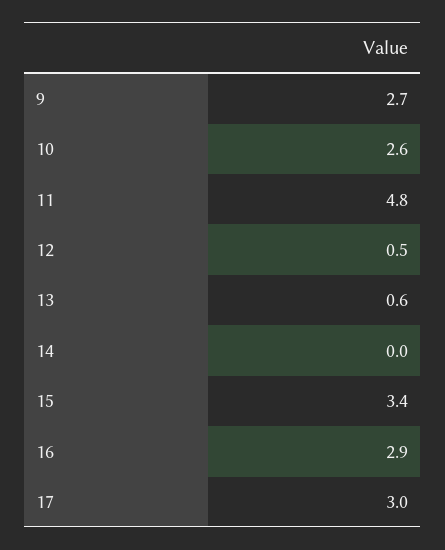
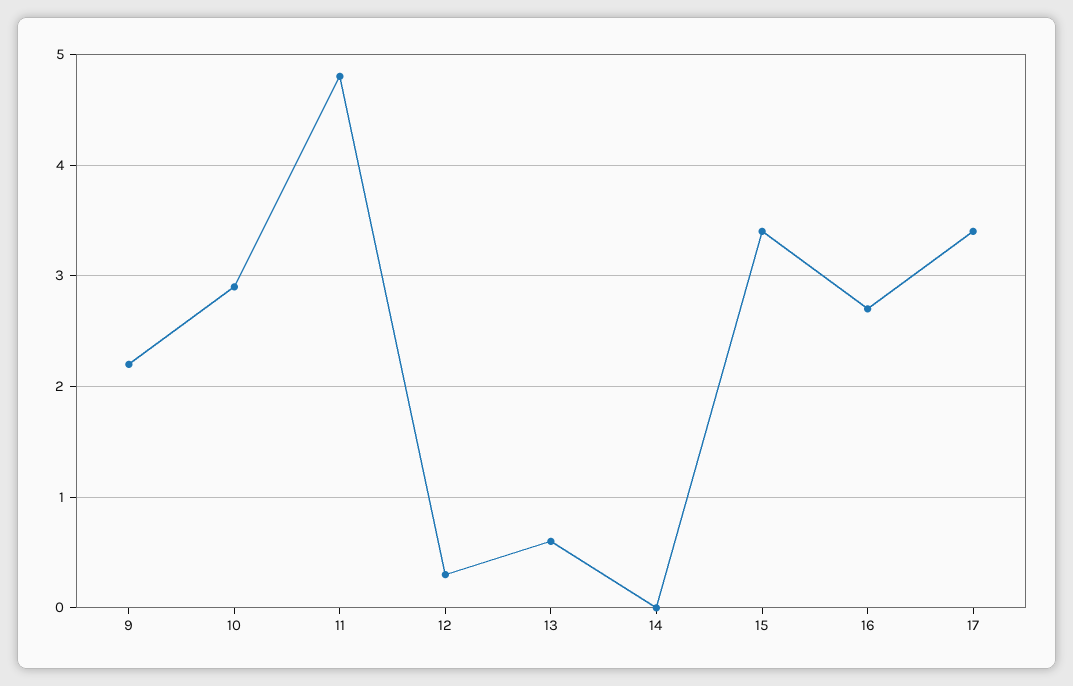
  {
-   "9": 2.7,
+   "9": 2.2,
-   "10": 2.6,
+   "10": 2.9,
    "11": 4.8,
-   "12": 0.5,
+   "12": 0.3,
    "13": 0.6,
    "14": 0,
    "15": 3.4,
-   "16": 2.9,
+   "16": 2.7,
-   "17": 3
+   "17": 3.4
  }

